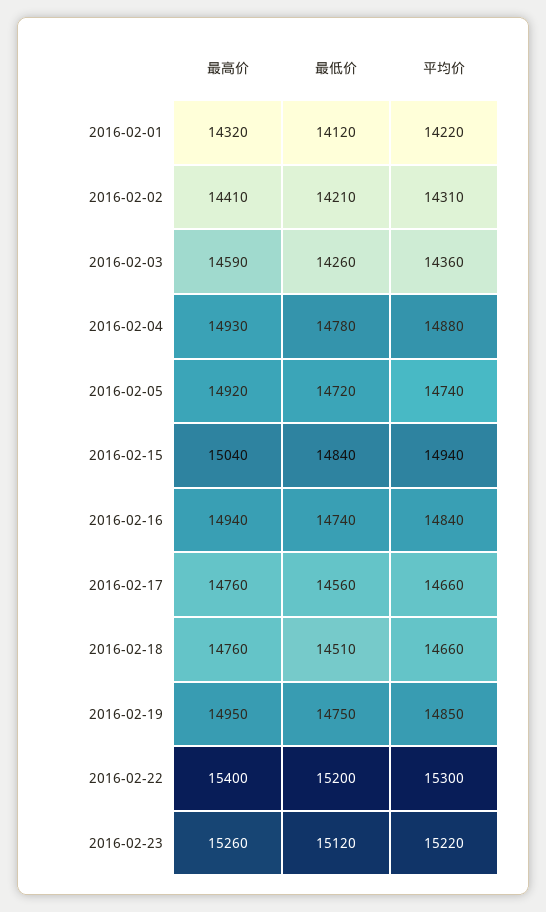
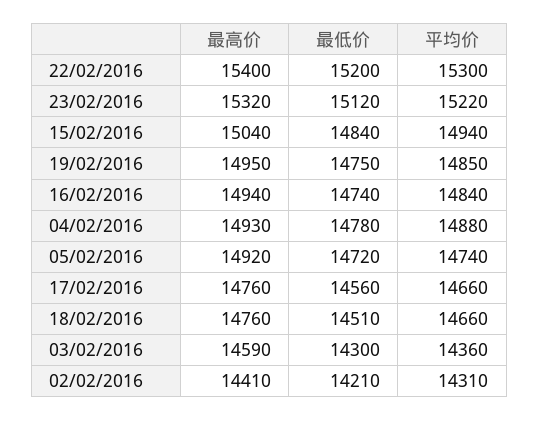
  {
    "最高价": {
-     "2016-02-01": 14320,
      "2016-02-02": 14410,
      "2016-02-03": 14590,
      "2016-02-04": 14930,
      "2016-02-05": 14920,
      "2016-02-15": 15040,
      "2016-02-16": 14940,
      "2016-02-17": 14760,
      "2016-02-18": 14760,
      "2016-02-19": 14950,
      "2016-02-22": 15400,
-     "2016-02-23": 15260
+     "2016-02-23": 15320
    },
    "最低价": {
-     "2016-02-01": 14120,
      "2016-02-02": 14210,
-     "2016-02-03": 14260,
+     "2016-02-03": 14300,
      "2016-02-04": 14780,
      "2016-02-05": 14720,
      "2016-02-15": 14840,
      "2016-02-16": 14740,
      "2016-02-17": 14560,
      "2016-02-18": 14510,
      "2016-02-19": 14750,
      "2016-02-22": 15200,
      "2016-02-23": 15120
    },
    "平均价": {
-     "2016-02-01": 14220,
      "2016-02-02": 14310,
      "2016-02-03": 14360,
      "2016-02-04": 14880,
      "2016-02-05": 14740,
      "2016-02-15": 14940,
      "2016-02-16": 14840,
      "2016-02-17": 14660,
      "2016-02-18": 14660,
      "2016-02-19": 14850,
      "2016-02-22": 15300,
      "2016-02-23": 15220
    }
  }

